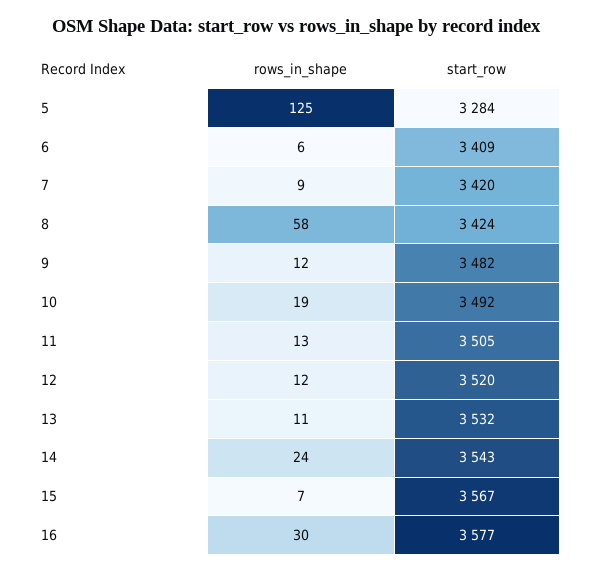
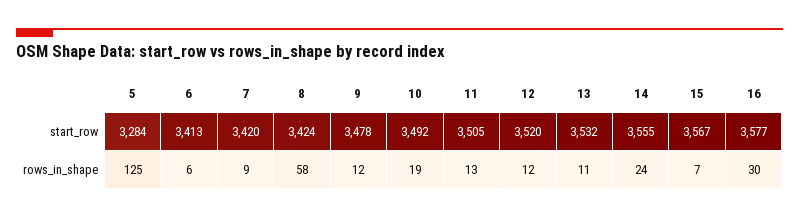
  {
    "rows_in_shape": {
      "5": 125,
      "6": 6,
      "7": 9,
      "8": 58,
      "9": 12,
      "10": 19,
      "11": 13,
      "12": 12,
      "13": 11,
      "14": 24,
      "15": 7,
      "16": 30
    },
    "start_row": {
      "5": 3284,
-     "6": 3409,
+     "6": 3413,
      "7": 3420,
      "8": 3424,
-     "9": 3482,
+     "9": 3478,
      "10": 3492,
      "11": 3505,
      "12": 3520,
      "13": 3532,
-     "14": 3543,
+     "14": 3555,
      "15": 3567,
      "16": 3577
    }
  }

